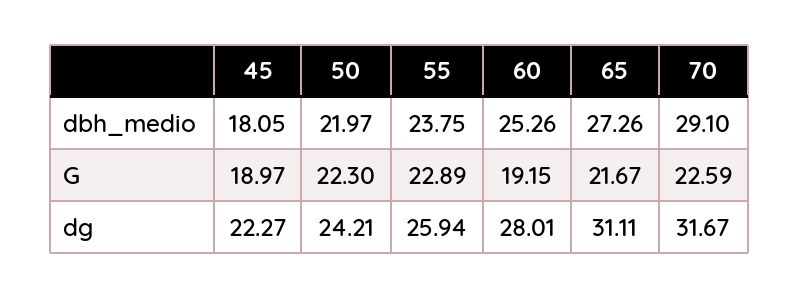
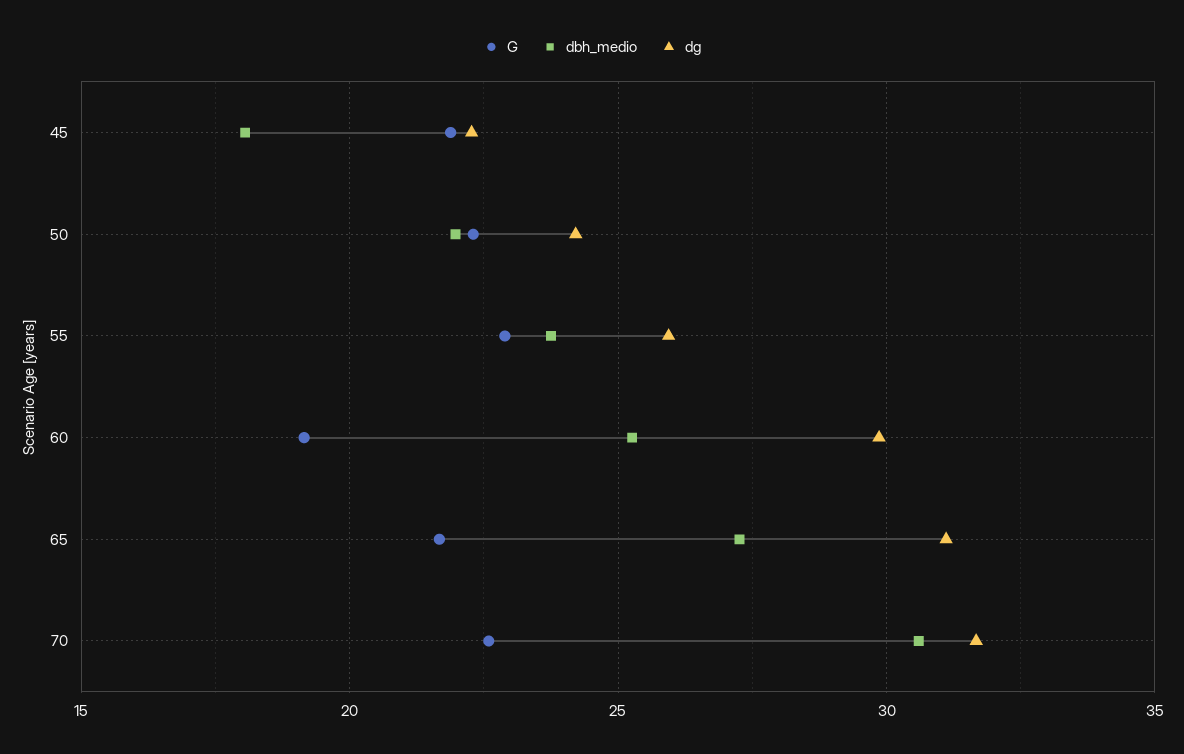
  {
    "dbh_medio": {
      "45": 18.05,
      "50": 21.97,
      "55": 23.75,
      "60": 25.26,
      "65": 27.26,
-     "70": 29.1
+     "70": 30.5
    },
    "G": {
-     "45": 18.97,
+     "45": 22,
      "50": 22.3,
      "55": 22.89,
      "60": 19.15,
      "65": 21.67,
      "70": 22.59
    },
    "dg": {
      "45": 22.27,
      "50": 24.21,
      "55": 25.94,
-     "60": 28.01,
+     "60": 30,
      "65": 31.11,
      "70": 31.67
    }
  }

